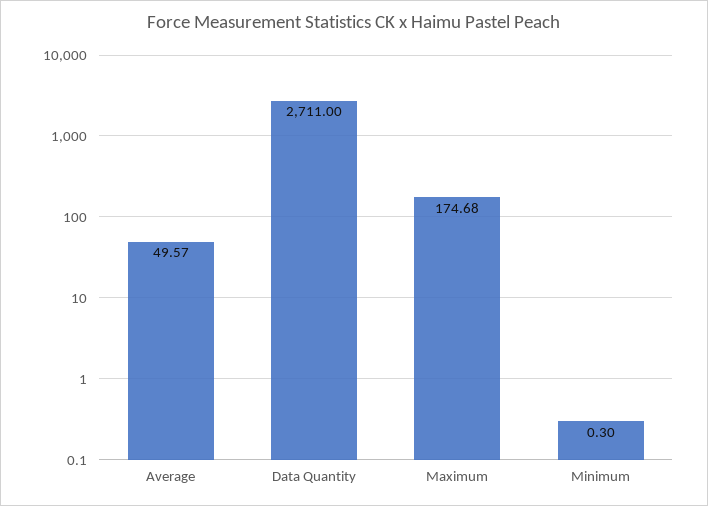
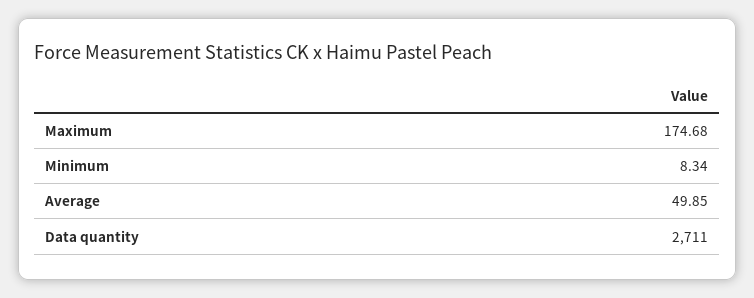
  {
-   "Average": 49.57,
+   "Average": 49.85,
    "Data Quantity": 2711,
    "Maximum": 174.68,
-   "Minimum": 0.3
+   "Minimum": 8.34
  }

